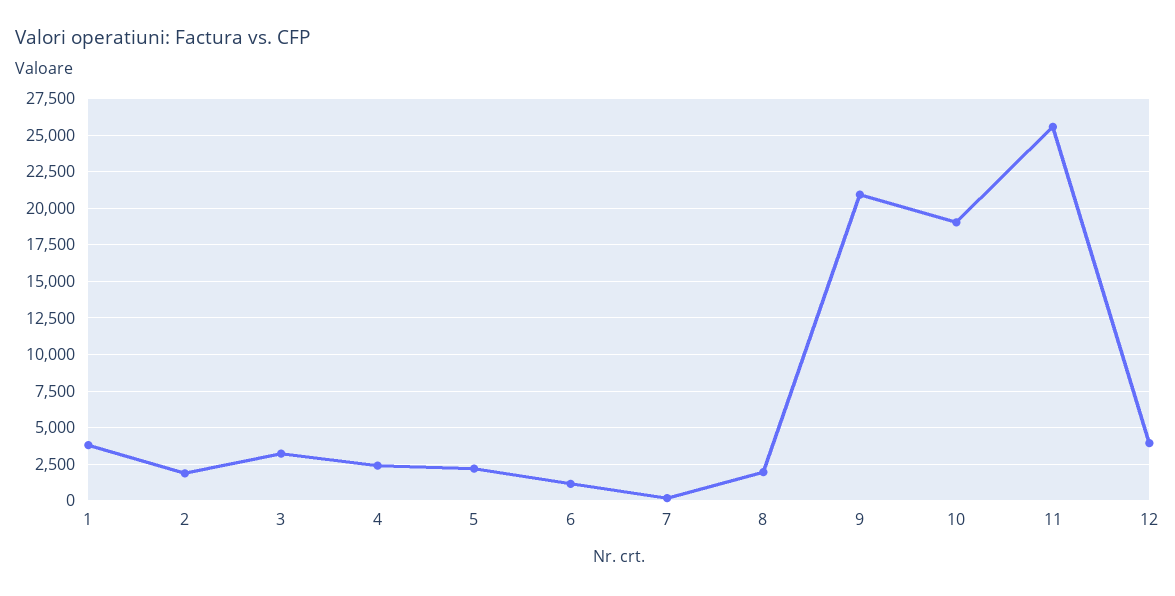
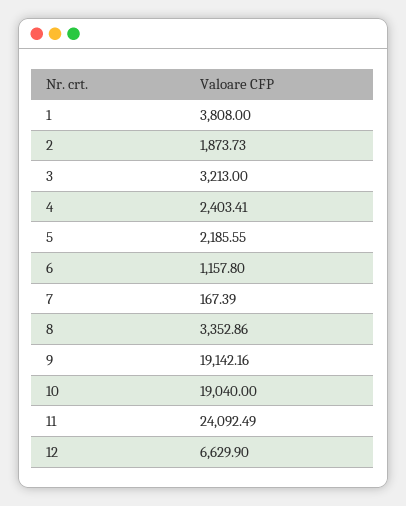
  {
    "1": 3808,
    "2": 1873.73,
    "3": 3213,
    "4": 2403.41,
    "5": 2185.55,
    "6": 1157.8,
    "7": 167.39,
-   "8": 2000,
+   "8": 3352.86,
-   "9": 21000,
+   "9": 19142.16,
    "10": 19040,
-   "11": 25500,
+   "11": 24092.49,
-   "12": 4000
+   "12": 6629.9
  }

